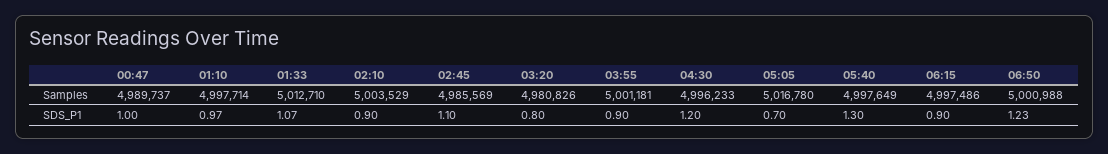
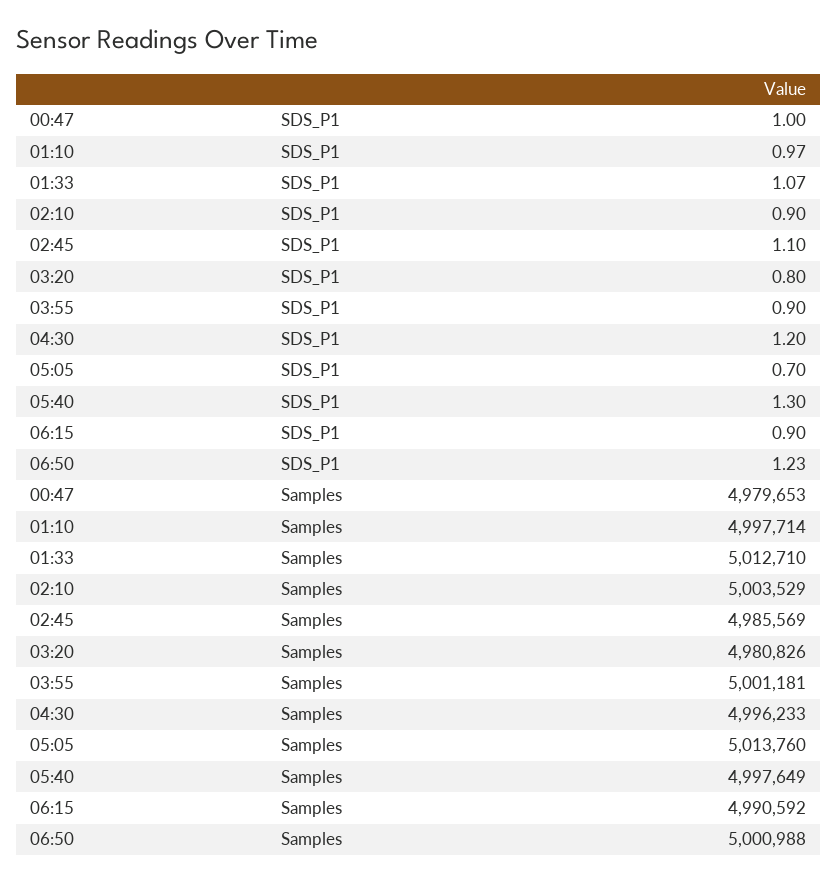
  {
    "00:47": {
-     "Samples": 4989737,
+     "Samples": 4979653,
      "SDS_P1": 1
    },
    "01:10": {
      "Samples": 4997714,
      "SDS_P1": 0.97
    },
    "01:33": {
      "Samples": 5012710,
      "SDS_P1": 1.07
    },
    "02:10": {
      "Samples": 5003529,
      "SDS_P1": 0.9
    },
    "02:45": {
      "Samples": 4985569,
      "SDS_P1": 1.1
    },
    "03:20": {
      "Samples": 4980826,
      "SDS_P1": 0.8
    },
    "03:55": {
      "Samples": 5001181,
      "SDS_P1": 0.9
    },
    "04:30": {
      "Samples": 4996233,
      "SDS_P1": 1.2
    },
    "05:05": {
-     "Samples": 5016780,
+     "Samples": 5013760,
      "SDS_P1": 0.7
    },
    "05:40": {
      "Samples": 4997649,
      "SDS_P1": 1.3
    },
    "06:15": {
-     "Samples": 4997486,
+     "Samples": 4990592,
      "SDS_P1": 0.9
    },
    "06:50": {
      "Samples": 5000988,
      "SDS_P1": 1.23
    }
  }

